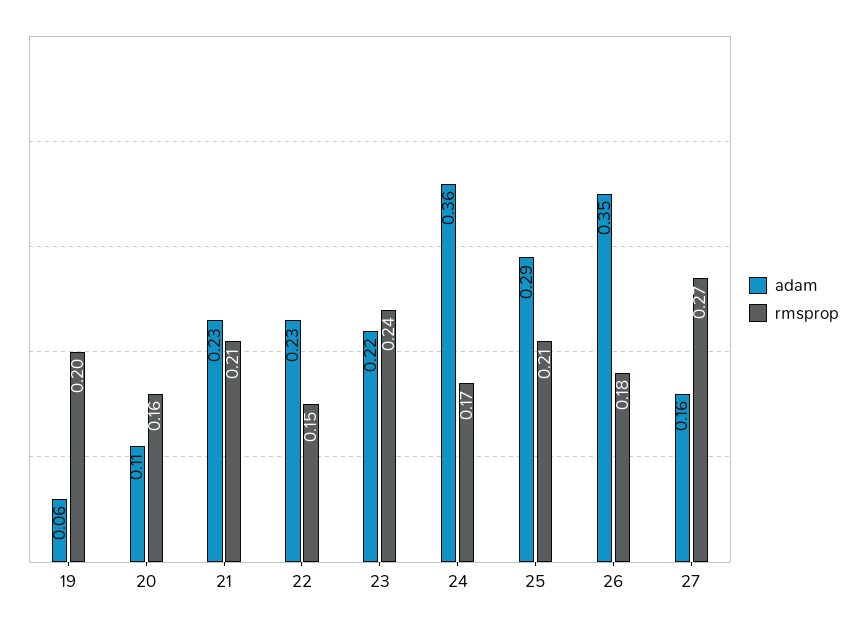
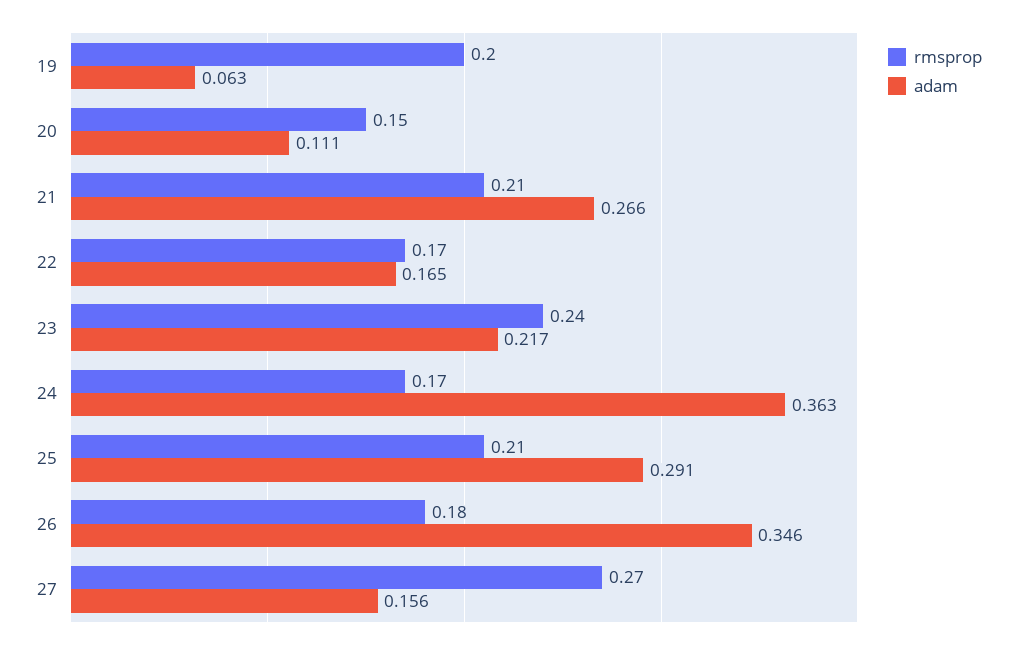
  {
    "adam": {
      "19": 0.063,
      "20": 0.111,
-     "21": 0.23,
+     "21": 0.266,
-     "22": 0.23,
+     "22": 0.165,
      "23": 0.217,
      "24": 0.363,
      "25": 0.291,
      "26": 0.346,
      "27": 0.156
    },
    "rmsprop": {
      "19": 0.2,
-     "20": 0.16,
+     "20": 0.15,
      "21": 0.21,
-     "22": 0.15,
+     "22": 0.17,
      "23": 0.24,
      "24": 0.17,
      "25": 0.21,
      "26": 0.18,
      "27": 0.27
    }
  }

